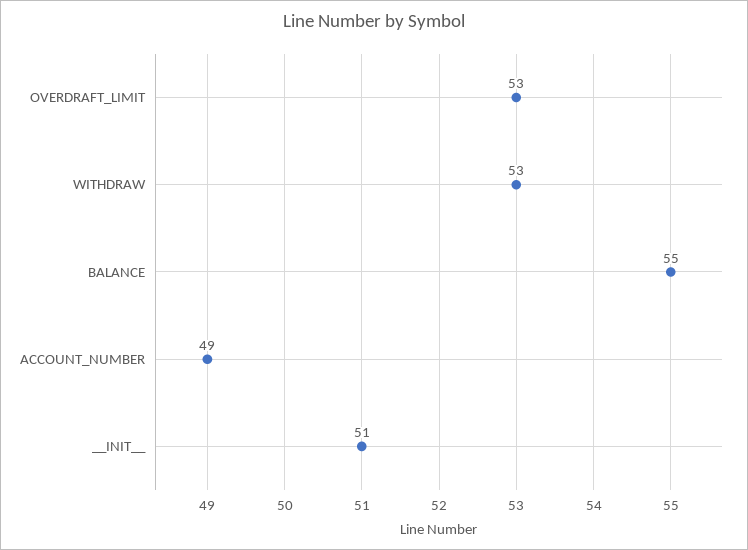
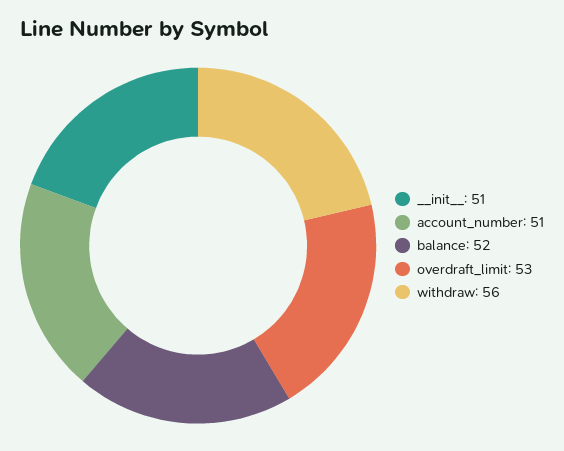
  {
    "OVERDRAFT_LIMIT": 53,
-   "WITHDRAW": 53,
+   "WITHDRAW": 56,
-   "BALANCE": 55,
+   "BALANCE": 52,
-   "ACCOUNT_NUMBER": 49,
+   "ACCOUNT_NUMBER": 51,
    "__INIT__": 51
  }

